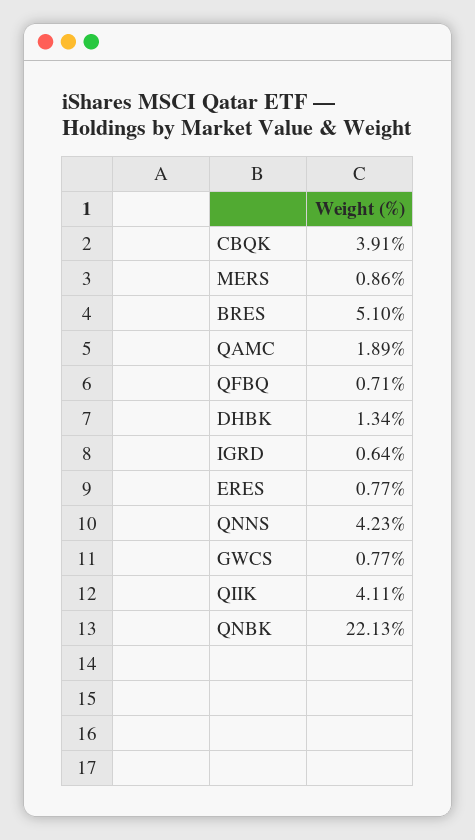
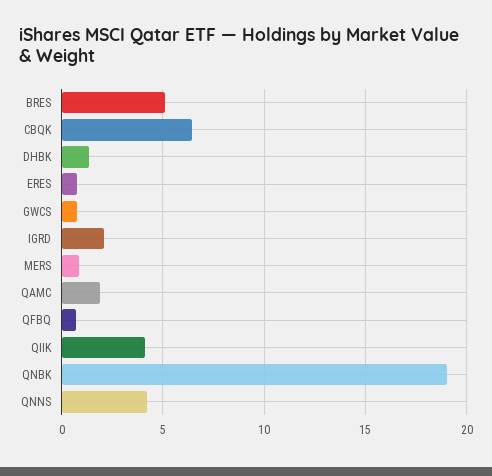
  {
-   "CBQK": 3.91,
+   "CBQK": 6.5,
    "MERS": 0.86,
    "BRES": 5.1,
    "QAMC": 1.89,
    "QFBQ": 0.71,
    "DHBK": 1.34,
-   "IGRD": 0.64,
+   "IGRD": 2,
    "ERES": 0.77,
    "QNNS": 4.23,
    "GWCS": 0.77,
    "QIIK": 4.11,
-   "QNBK": 22.13
+   "QNBK": 19
  }

